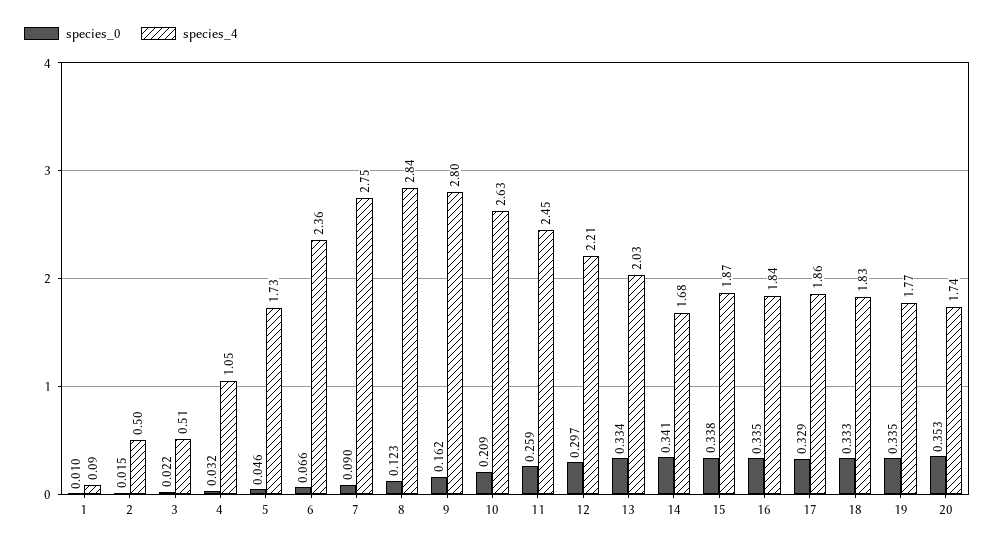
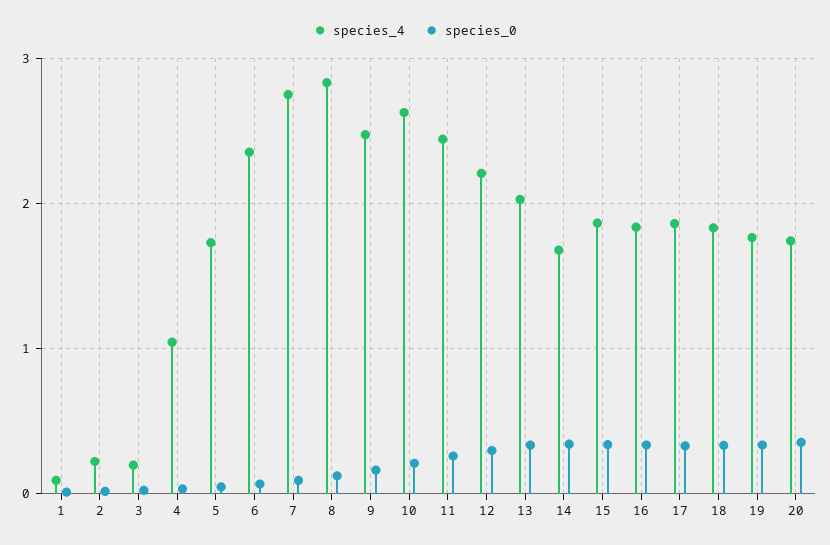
  {
    "species_0": {
      "1": 0.01,
      "2": 0.015,
      "3": 0.022,
      "4": 0.032,
      "5": 0.046,
      "6": 0.066,
      "7": 0.09,
      "8": 0.123,
      "9": 0.162,
      "10": 0.209,
      "11": 0.259,
      "12": 0.297,
      "13": 0.334,
      "14": 0.341,
      "15": 0.338,
      "16": 0.335,
      "17": 0.329,
      "18": 0.333,
      "19": 0.335,
      "20": 0.353
    },
    "species_4": {
      "1": 0.09,
-     "2": 0.5,
+     "2": 0.2,
-     "3": 0.51,
+     "3": 0.2,
      "4": 1.05,
      "5": 1.73,
      "6": 2.36,
      "7": 2.75,
      "8": 2.84,
-     "9": 2.8,
+     "9": 2.5,
      "10": 2.63,
      "11": 2.45,
      "12": 2.21,
      "13": 2.03,
      "14": 1.68,
      "15": 1.87,
      "16": 1.84,
      "17": 1.86,
      "18": 1.83,
      "19": 1.77,
      "20": 1.74
    }
  }

